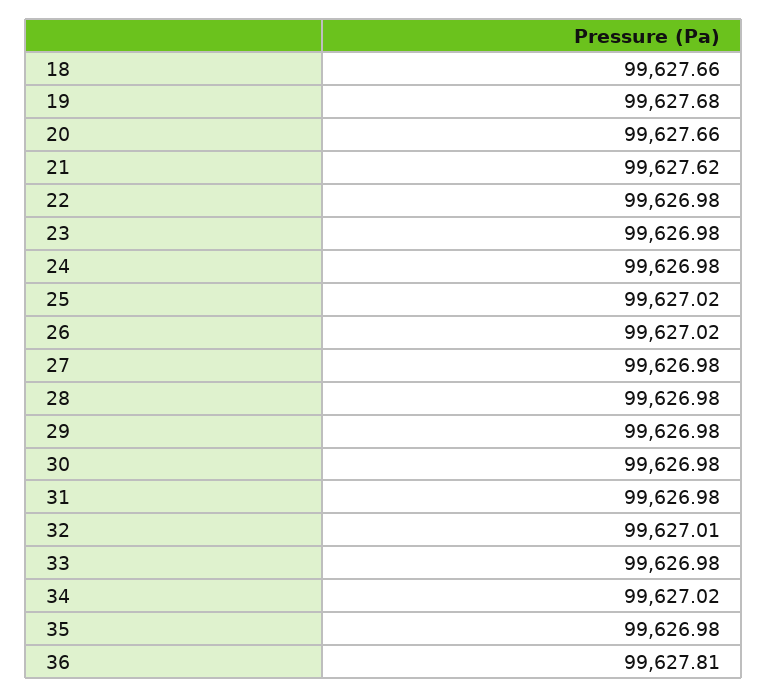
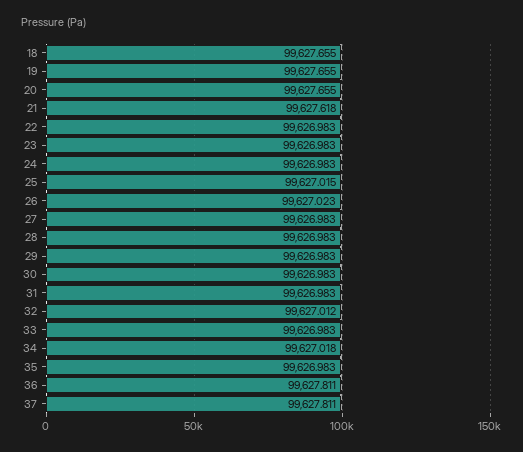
  {
    "18": 99627.655,
-   "19": 99627.68,
+   "19": 99627.655,
    "20": 99627.655,
    "21": 99627.618,
    "22": 99626.983,
    "23": 99626.983,
    "24": 99626.983,
    "25": 99627.015,
    "26": 99627.023,
    "27": 99626.983,
    "28": 99626.983,
    "29": 99626.983,
    "30": 99626.983,
    "31": 99626.983,
    "32": 99627.012,
    "33": 99626.983,
    "34": 99627.018,
    "35": 99626.983,
-   "36": 99627.811
+   "36": 99627.811,
+   "37": 99627.811
  }

